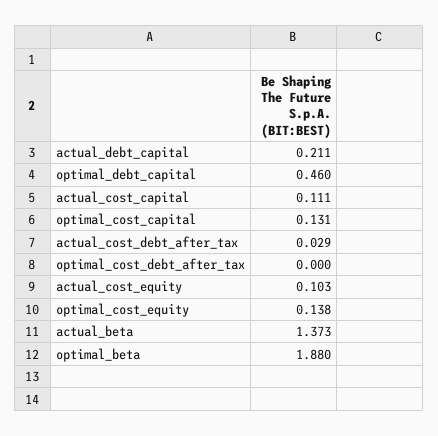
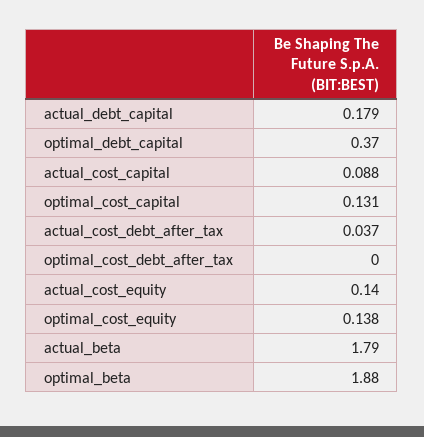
  {
-   "actual_debt_capital": 0.211,
+   "actual_debt_capital": 0.179,
-   "optimal_debt_capital": 0.46,
+   "optimal_debt_capital": 0.37,
-   "actual_cost_capital": 0.111,
+   "actual_cost_capital": 0.088,
    "optimal_cost_capital": 0.131,
-   "actual_cost_debt_after_tax": 0.029,
+   "actual_cost_debt_after_tax": 0.037,
    "optimal_cost_debt_after_tax": 0,
-   "actual_cost_equity": 0.103,
+   "actual_cost_equity": 0.14,
    "optimal_cost_equity": 0.138,
-   "actual_beta": 1.373,
+   "actual_beta": 1.79,
    "optimal_beta": 1.88
  }

